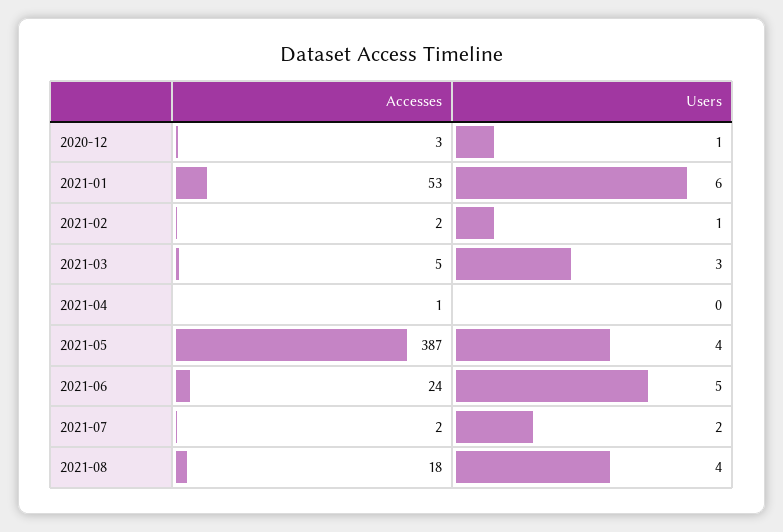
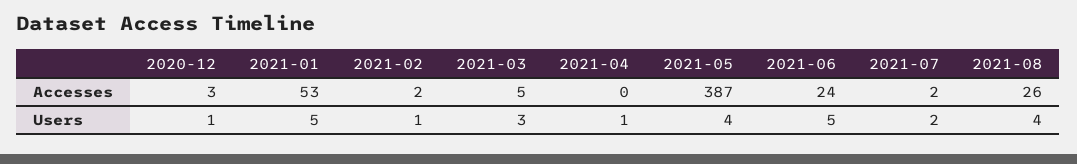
  {
    "Accesses": {
      "2020-12": 3,
      "2021-01": 53,
      "2021-02": 2,
      "2021-03": 5,
-     "2021-04": 1,
+     "2021-04": 0,
      "2021-05": 387,
      "2021-06": 24,
      "2021-07": 2,
-     "2021-08": 18
+     "2021-08": 26
    },
    "Users": {
      "2020-12": 1,
-     "2021-01": 6,
+     "2021-01": 5,
      "2021-02": 1,
      "2021-03": 3,
-     "2021-04": 0,
+     "2021-04": 1,
      "2021-05": 4,
      "2021-06": 5,
      "2021-07": 2,
      "2021-08": 4
    }
  }

